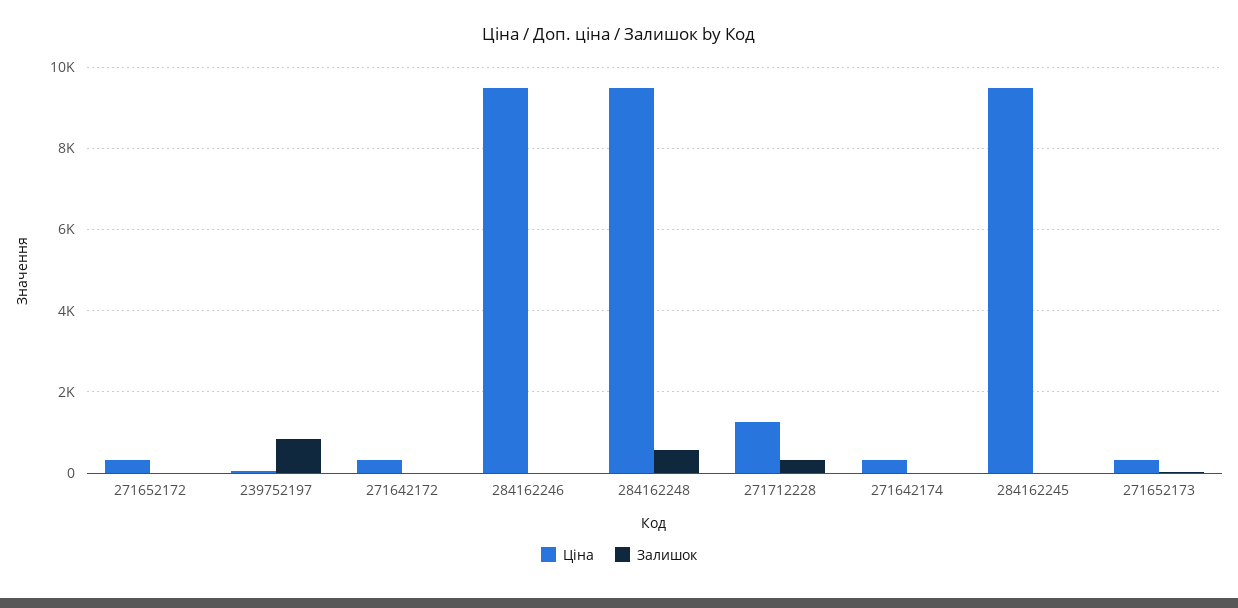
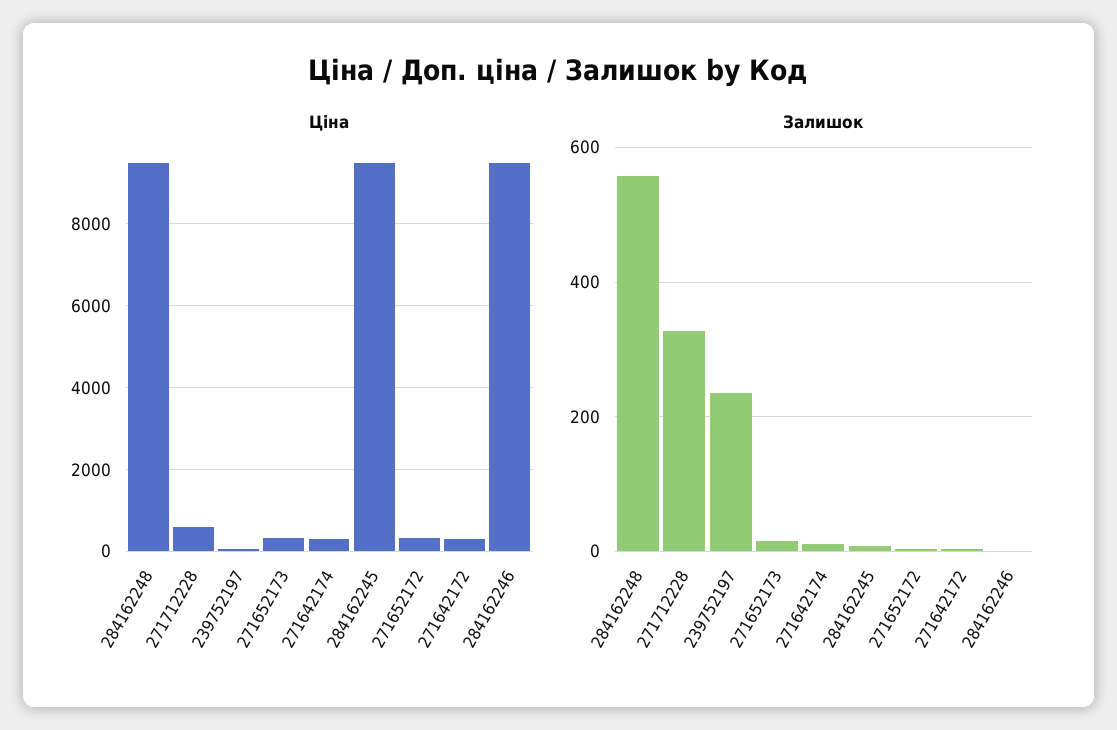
  {
    "Ціна": {
      "271652172": 400,
      "239752197": 0,
      "271642172": 400,
      "284162246": 9400,
      "284162248": 9400,
-     "271712228": 1200,
+     "271712228": 600,
      "271642174": 400,
      "284162245": 9400,
      "271652173": 400
    },
    "Залишок": {
      "271652172": 0,
-     "239752197": 800,
+     "239752197": 240,
      "271642172": 0,
      "284162246": 0,
      "284162248": 560,
      "271712228": 320,
      "271642174": 20,
      "284162245": 0,
      "271652173": 20
    }
  }

